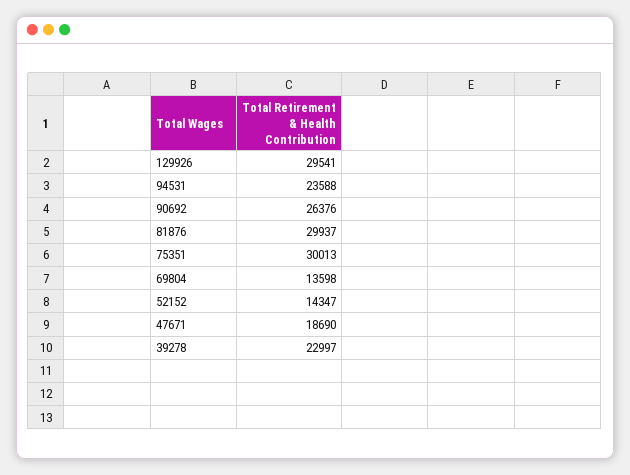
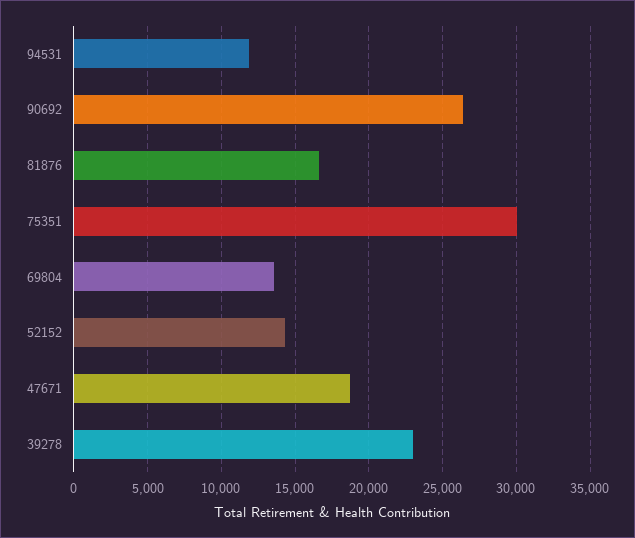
  {
-   "129926": 29541,
-   "94531": 23588,
+   "94531": 12000,
    "90692": 26376,
-   "81876": 29937,
+   "81876": 16500,
    "75351": 30013,
    "69804": 13598,
    "52152": 14347,
    "47671": 18690,
    "39278": 22997
  }

